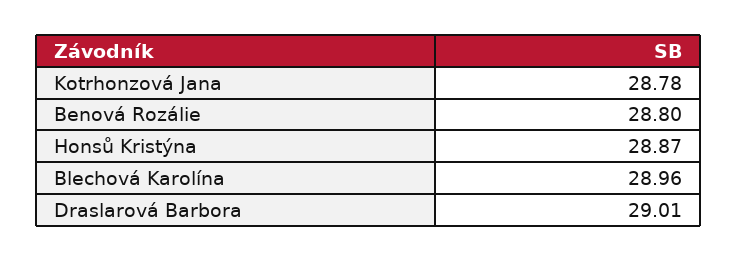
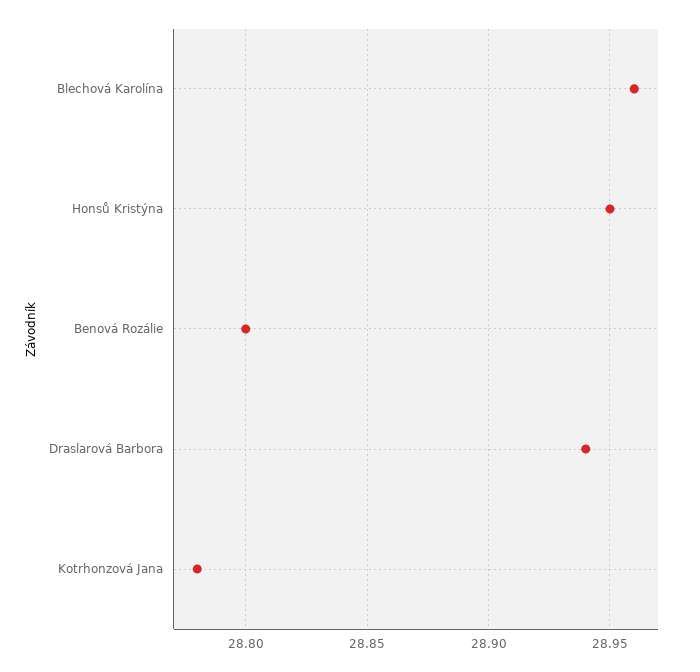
  {
    "Kotrhonzová Jana": 28.78,
    "Benová Rozálie": 28.8,
-   "Honsů Kristýna": 28.87,
+   "Honsů Kristýna": 28.95,
    "Blechová Karolína": 28.96,
-   "Draslarová Barbora": 29.01
+   "Draslarová Barbora": 28.94
  }

